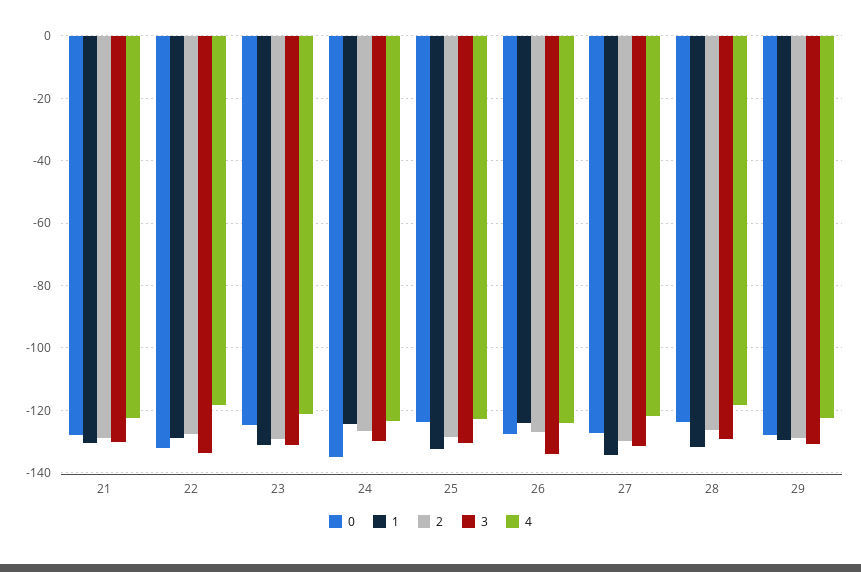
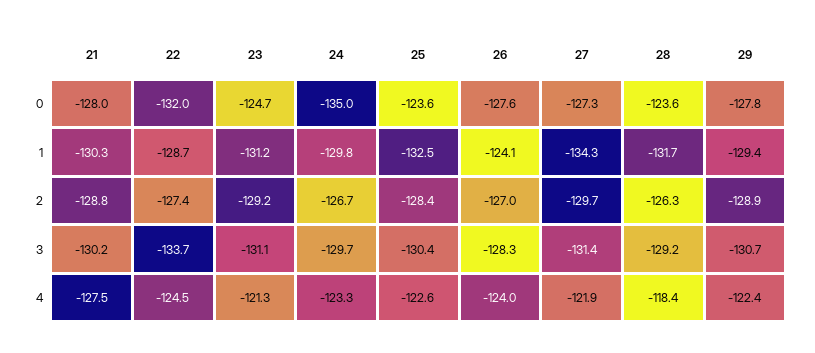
  {
    "0": {
      "21": -128,
      "22": -132,
      "23": -124.7,
      "24": -135,
      "25": -123.6,
      "26": -127.6,
      "27": -127.3,
      "28": -123.6,
      "29": -127.8
    },
    "1": {
      "21": -130.3,
      "22": -128.7,
      "23": -131.2,
-     "24": -124,
+     "24": -129.8,
      "25": -132.5,
      "26": -124.1,
      "27": -134.3,
      "28": -131.7,
      "29": -129.4
    },
    "2": {
      "21": -128.8,
      "22": -127.4,
      "23": -129.2,
      "24": -126.7,
      "25": -128.4,
      "26": -127,
      "27": -129.7,
      "28": -126.3,
      "29": -128.9
    },
    "3": {
      "21": -130.2,
      "22": -133.7,
      "23": -131.1,
      "24": -129.7,
      "25": -130.4,
-     "26": -134,
+     "26": -128.3,
      "27": -131.4,
      "28": -129.2,
      "29": -130.7
    },
    "4": {
-     "21": -122,
+     "21": -127.5,
-     "22": -118,
+     "22": -124.5,
      "23": -121.3,
      "24": -123.3,
      "25": -122.6,
      "26": -124,
      "27": -121.9,
      "28": -118.4,
      "29": -122.4
    }
  }

